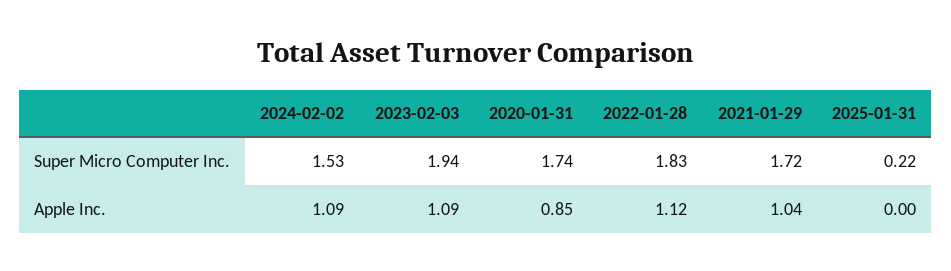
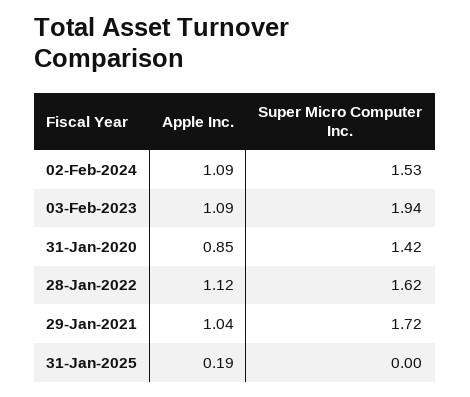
  {
    "2024-02-02": {
      "Super Micro Computer Inc.": 1.53,
      "Apple Inc.": 1.09
    },
    "2023-02-03": {
      "Super Micro Computer Inc.": 1.94,
      "Apple Inc.": 1.09
    },
    "2020-01-31": {
-     "Super Micro Computer Inc.": 1.74,
+     "Super Micro Computer Inc.": 1.42,
      "Apple Inc.": 0.85
    },
    "2022-01-28": {
-     "Super Micro Computer Inc.": 1.83,
+     "Super Micro Computer Inc.": 1.62,
      "Apple Inc.": 1.12
    },
    "2021-01-29": {
      "Super Micro Computer Inc.": 1.72,
      "Apple Inc.": 1.04
    },
    "2025-01-31": {
-     "Super Micro Computer Inc.": 0.22,
+     "Super Micro Computer Inc.": 0,
-     "Apple Inc.": 0
+     "Apple Inc.": 0.19
    }
  }

